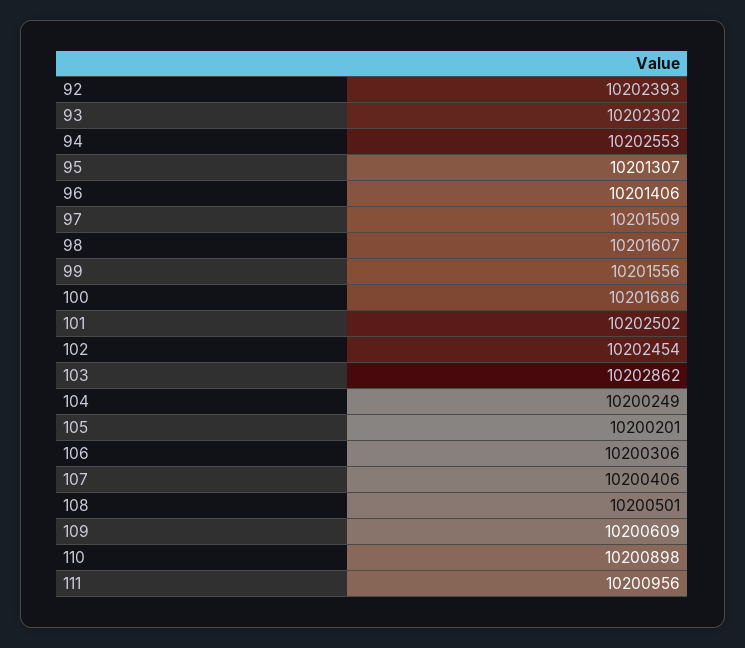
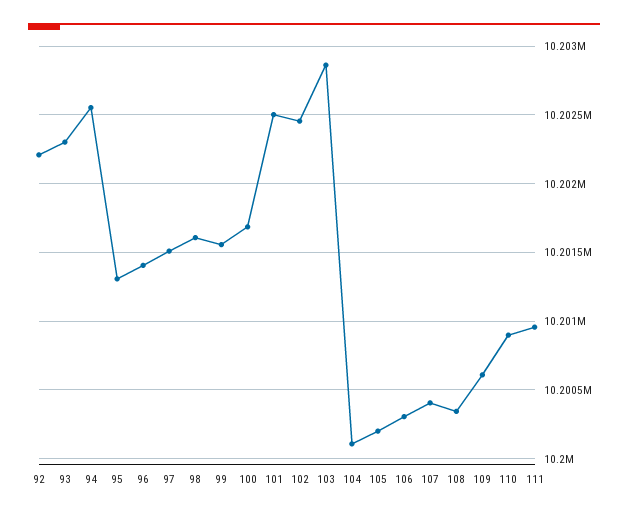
  {
-   "92": 10202393,
+   "92": 10202200,
    "93": 10202302,
    "94": 10202553,
    "95": 10201307,
    "96": 10201406,
    "97": 10201509,
    "98": 10201607,
    "99": 10201556,
    "100": 10201686,
    "101": 10202502,
    "102": 10202454,
    "103": 10202862,
-   "104": 10200249,
+   "104": 10200100,
    "105": 10200201,
    "106": 10200306,
    "107": 10200406,
-   "108": 10200501,
+   "108": 10200350,
    "109": 10200609,
    "110": 10200898,
    "111": 10200956
  }

